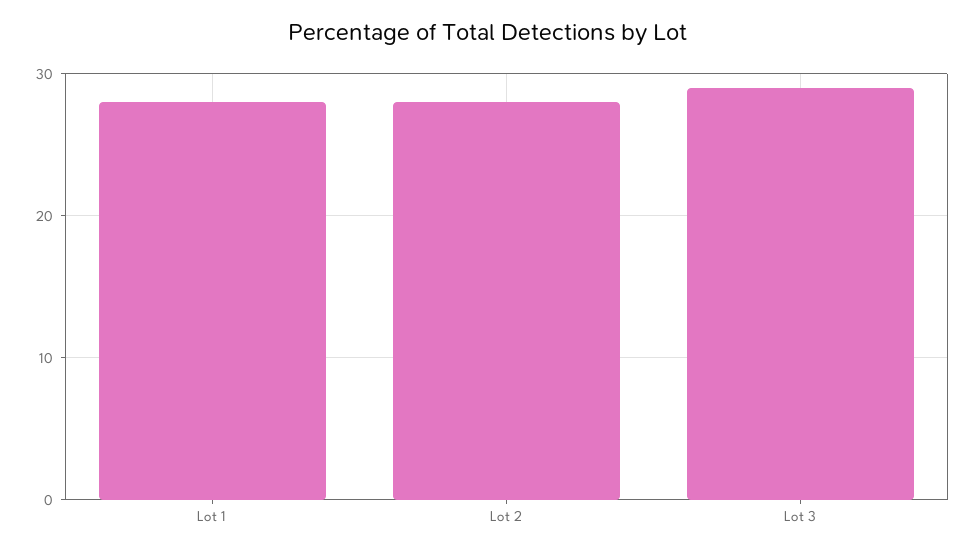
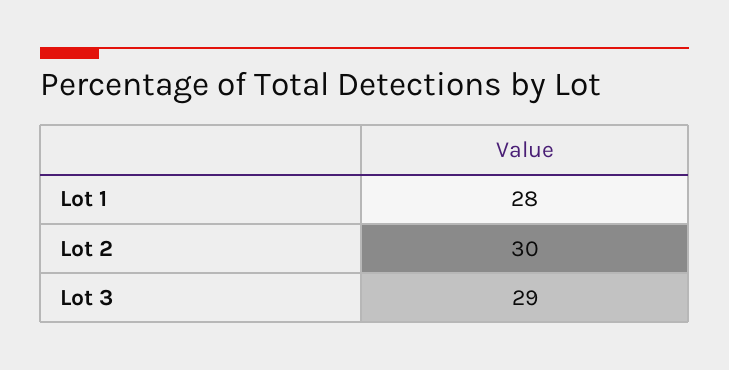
  {
    "Lot 1": 28,
-   "Lot 2": 28,
+   "Lot 2": 30,
    "Lot 3": 29
  }

